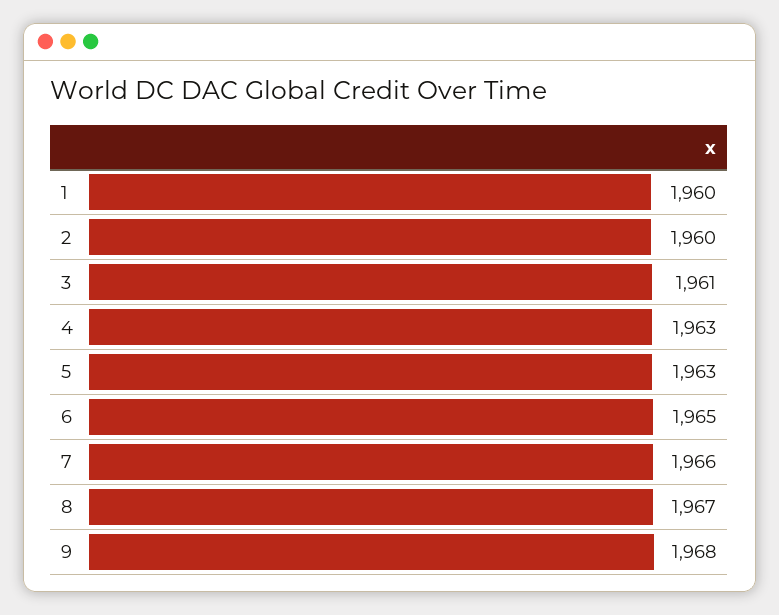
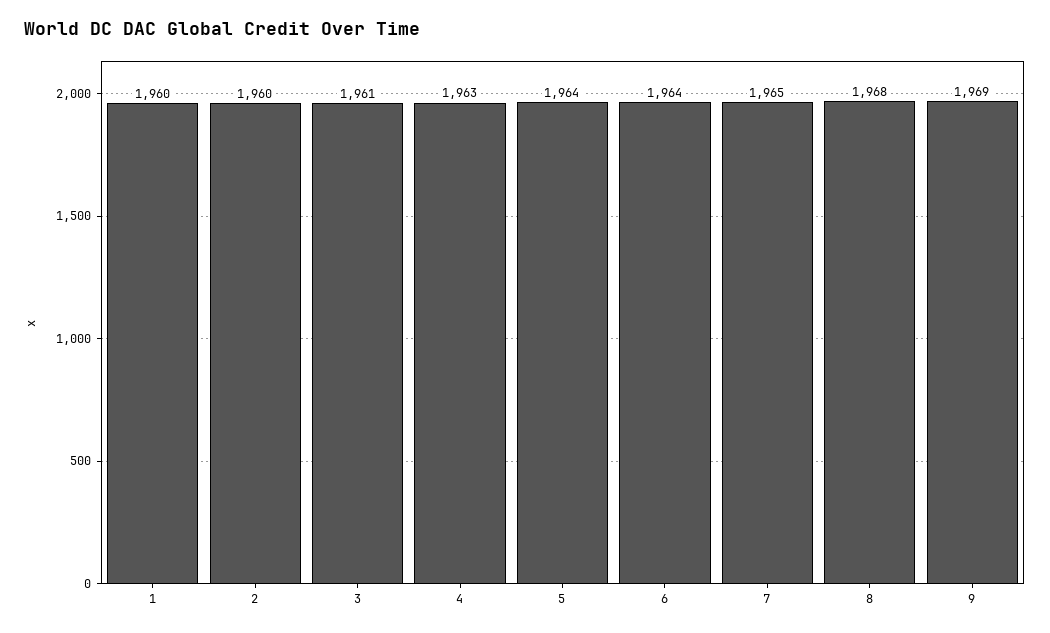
  {
    "1": 1960,
    "2": 1960,
    "3": 1961,
    "4": 1963,
-   "5": 1963,
+   "5": 1964,
-   "6": 1965,
+   "6": 1964,
-   "7": 1966,
+   "7": 1965,
-   "8": 1967,
+   "8": 1968,
-   "9": 1968
+   "9": 1969
  }

